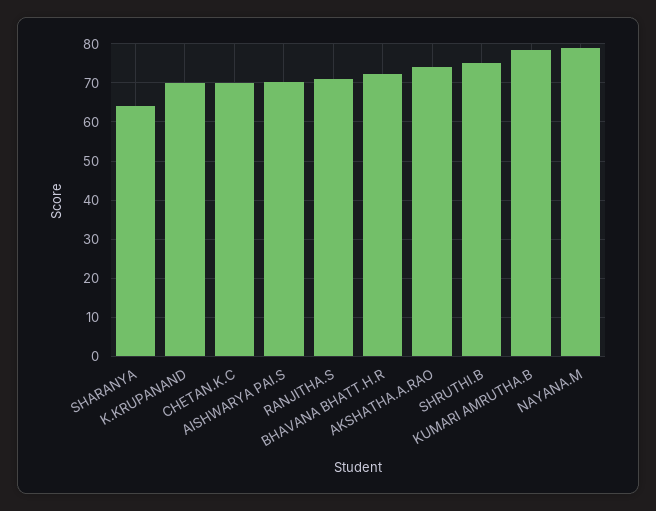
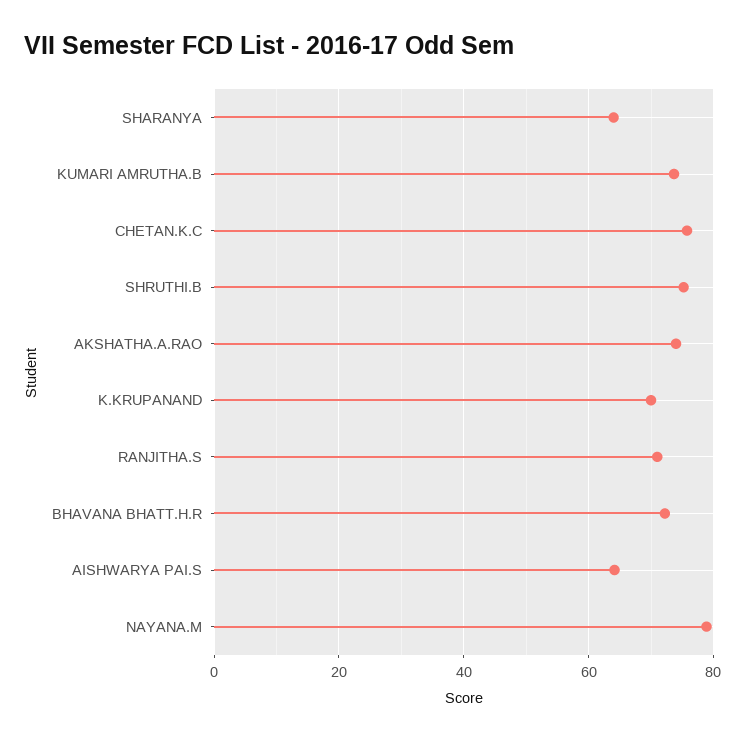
  {
    "SHARANYA": 64,
    "K.KRUPANAND": 70,
-   "CHETAN.K.C": 70,
+   "CHETAN.K.C": 76,
-   "AISHWARYA PAI.S": 70,
+   "AISHWARYA PAI.S": 64,
    "RANJITHA.S": 72,
    "BHAVANA BHATT.H.R": 72,
    "AKSHATHA.A.RAO": 74,
    "SHRUTHI.B": 76,
-   "KUMARI AMRUTHA.B": 78,
+   "KUMARI AMRUTHA.B": 74,
    "NAYANA.M": 78
  }

